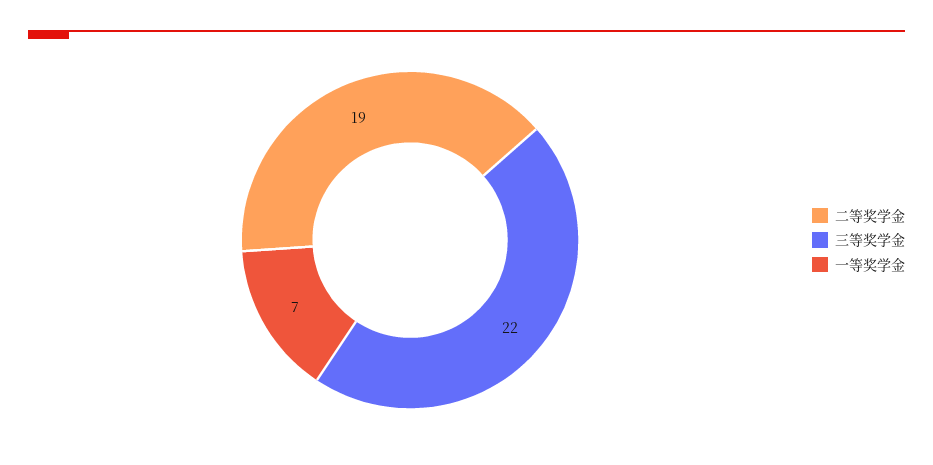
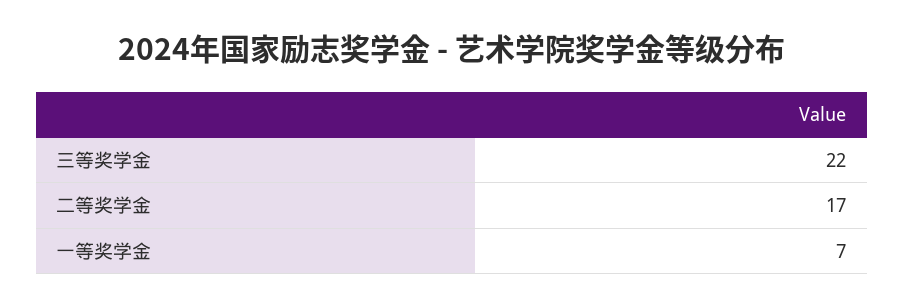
  {
-   "二等奖学金": 19,
+   "二等奖学金": 17,
    "三等奖学金": 22,
    "一等奖学金": 7
  }

